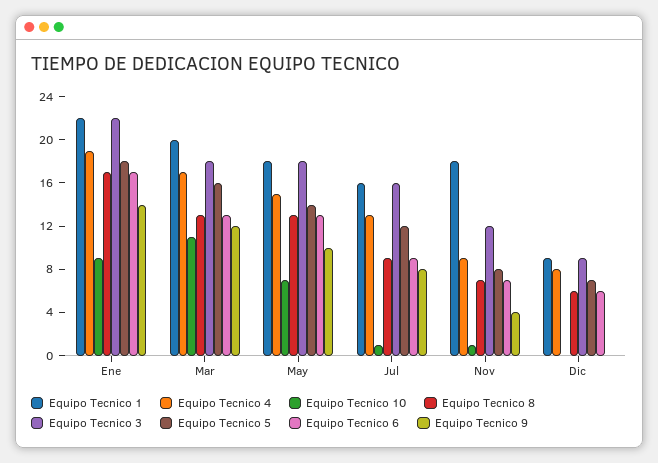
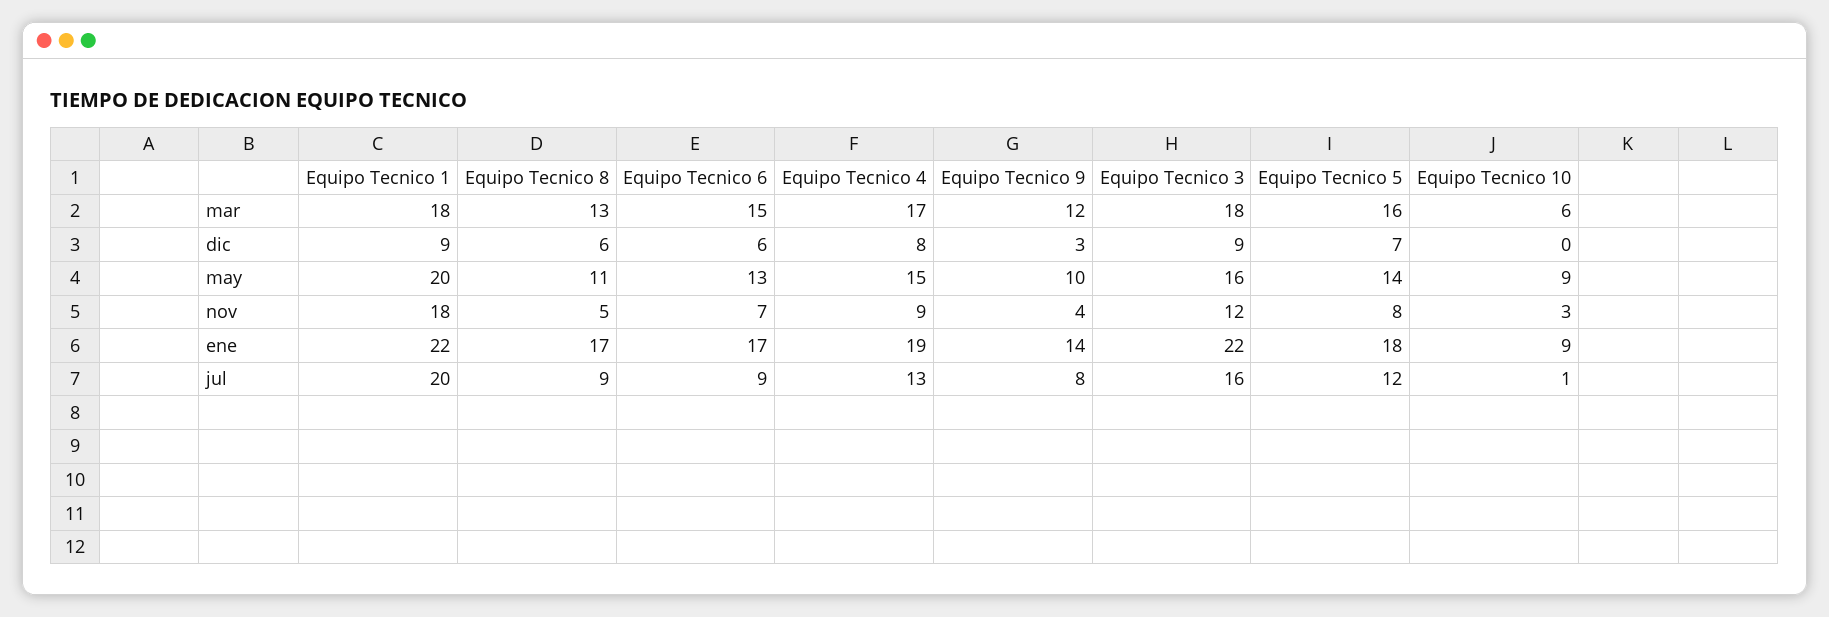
  {
    "Equipo Tecnico 1": {
      "Ene": 22,
-     "Mar": 20,
+     "Mar": 18,
-     "May": 18,
+     "May": 20,
-     "Jul": 16,
+     "Jul": 20,
      "Nov": 18,
      "Dic": 9
    },
    "Equipo Tecnico 4": {
      "Ene": 19,
      "Mar": 17,
      "May": 15,
      "Jul": 13,
      "Nov": 9,
      "Dic": 8
    },
    "Equipo Tecnico 10": {
      "Ene": 9,
-     "Mar": 11,
+     "Mar": 6,
-     "May": 7,
+     "May": 9,
      "Jul": 1,
-     "Nov": 1,
+     "Nov": 3,
      "Dic": 0
    },
    "Equipo Tecnico 8": {
      "Ene": 17,
      "Mar": 13,
-     "May": 13,
+     "May": 11,
      "Jul": 9,
-     "Nov": 7,
+     "Nov": 5,
      "Dic": 6
    },
    "Equipo Tecnico 3": {
      "Ene": 22,
      "Mar": 18,
-     "May": 18,
+     "May": 16,
      "Jul": 16,
      "Nov": 12,
      "Dic": 9
    },
    "Equipo Tecnico 5": {
      "Ene": 18,
      "Mar": 16,
      "May": 14,
      "Jul": 12,
      "Nov": 8,
      "Dic": 7
    },
    "Equipo Tecnico 6": {
      "Ene": 17,
-     "Mar": 13,
+     "Mar": 15,
      "May": 13,
      "Jul": 9,
      "Nov": 7,
      "Dic": 6
    },
    "Equipo Tecnico 9": {
      "Ene": 14,
      "Mar": 12,
      "May": 10,
      "Jul": 8,
      "Nov": 4,
-     "Dic": 0
+     "Dic": 3
    }
  }

